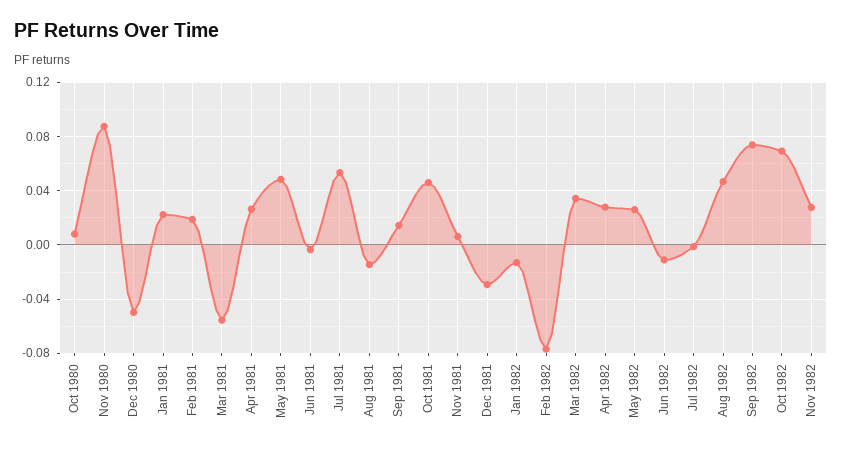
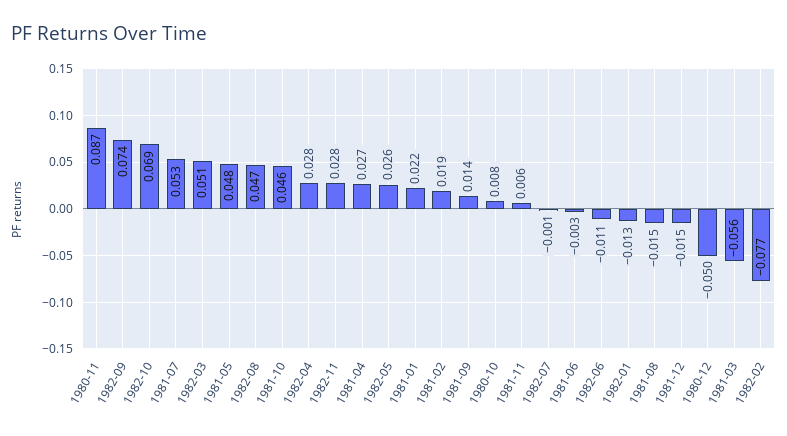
  {
    "Oct 1980": 0.008,
    "Nov 1980": 0.087,
    "Dec 1980": -0.05,
    "Jan 1981": 0.022,
    "Feb 1981": 0.019,
    "Mar 1981": -0.056,
    "Apr 1981": 0.027,
    "May 1981": 0.048,
    "Jun 1981": -0.003,
    "Jul 1981": 0.053,
    "Aug 1981": -0.015,
    "Sep 1981": 0.014,
    "Oct 1981": 0.046,
    "Nov 1981": 0.006,
-   "Dec 1981": -0.03,
+   "Dec 1981": -0.015,
    "Jan 1982": -0.013,
    "Feb 1982": -0.077,
-   "Mar 1982": 0.035,
+   "Mar 1982": 0.051,
    "Apr 1982": 0.028,
    "May 1982": 0.026,
    "Jun 1982": -0.011,
    "Jul 1982": -0.001,
    "Aug 1982": 0.047,
    "Sep 1982": 0.074,
    "Oct 1982": 0.069,
    "Nov 1982": 0.028
  }

